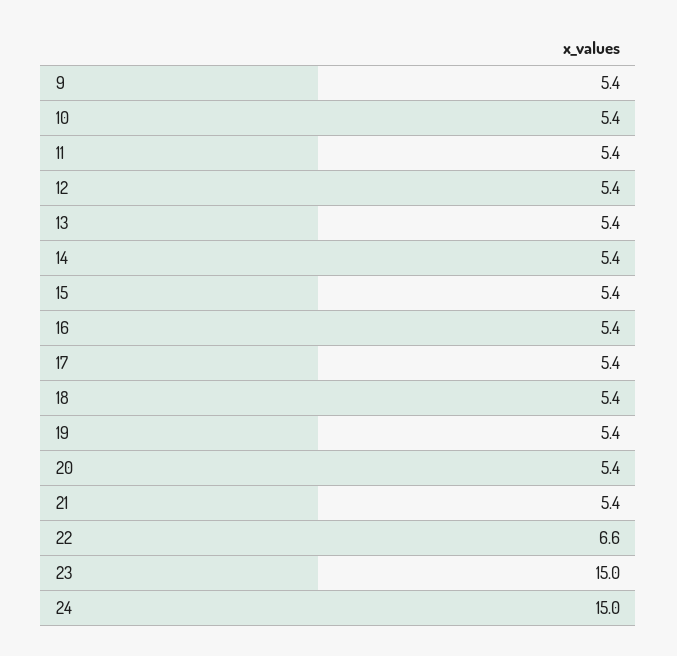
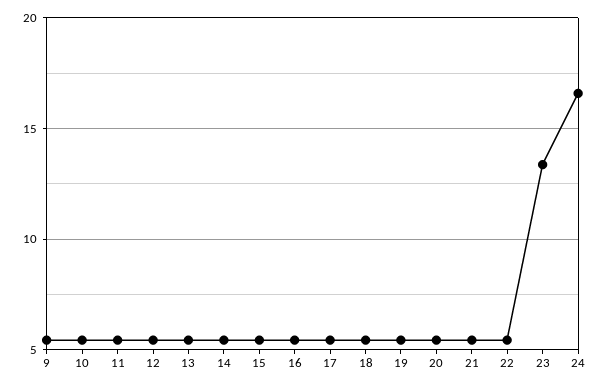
  {
    "9": 5.4,
    "10": 5.4,
    "11": 5.4,
    "12": 5.4,
    "13": 5.4,
    "14": 5.4,
    "15": 5.4,
    "16": 5.4,
    "17": 5.4,
    "18": 5.4,
    "19": 5.4,
    "20": 5.4,
    "21": 5.4,
-   "22": 6.6,
+   "22": 5.5,
-   "23": 15,
+   "23": 13.5,
-   "24": 15
+   "24": 16.5
  }

